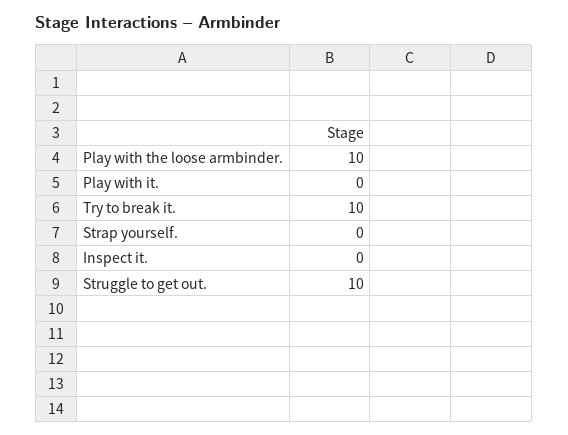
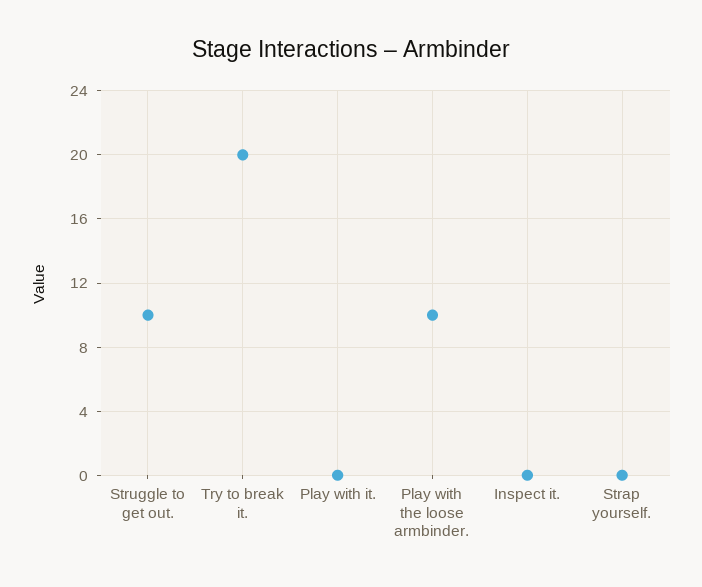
  {
    "Play with the loose armbinder.": 10,
    "Play with it.": 0,
-   "Try to break it.": 10,
+   "Try to break it.": 20,
    "Strap yourself.": 0,
    "Inspect it.": 0,
    "Struggle to get out.": 10
  }

